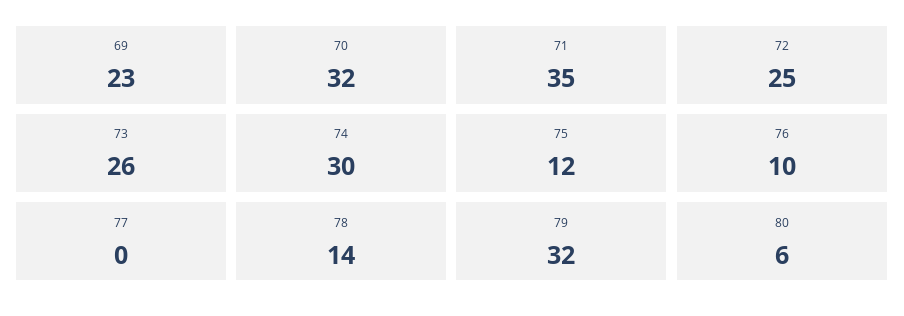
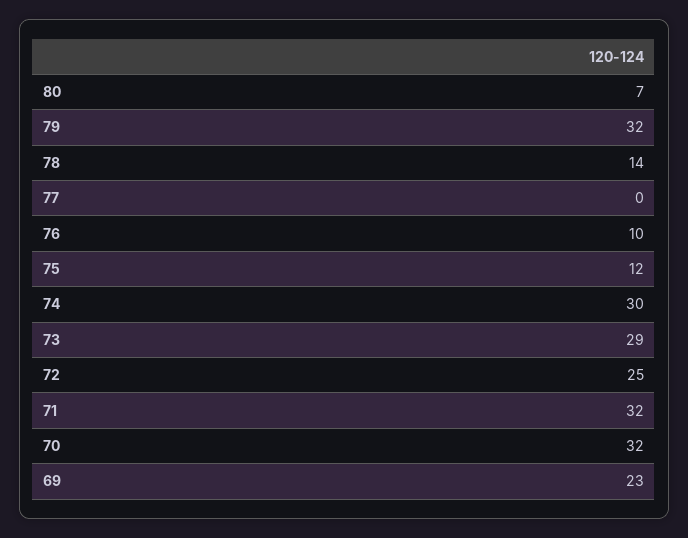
  {
    "69": 23,
    "70": 32,
-   "71": 35,
+   "71": 32,
    "72": 25,
-   "73": 26,
+   "73": 29,
    "74": 30,
    "75": 12,
    "76": 10,
    "77": 0,
    "78": 14,
    "79": 32,
-   "80": 6
+   "80": 7
  }

